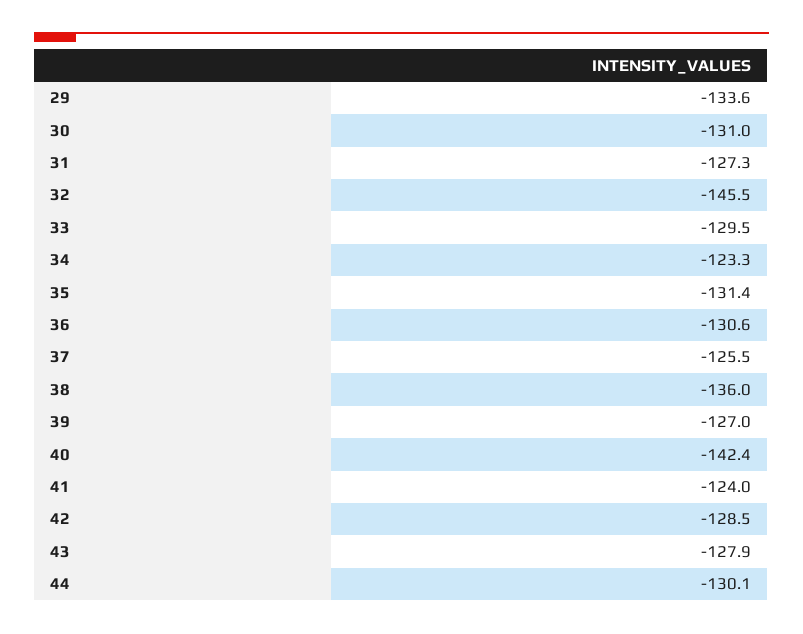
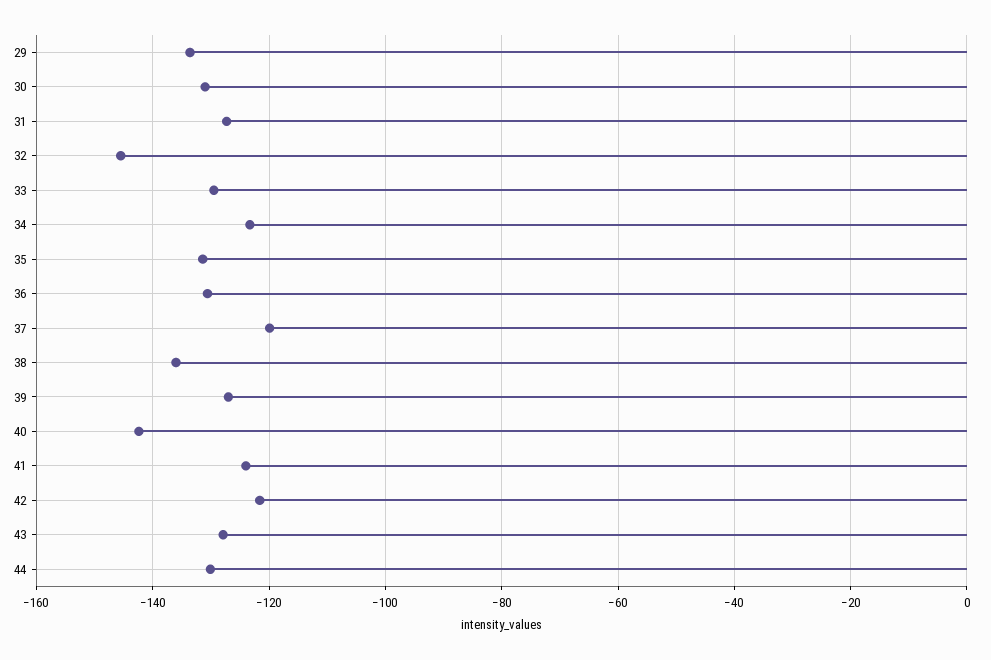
  {
    "29": -133.6,
    "30": -131,
    "31": -127.3,
    "32": -145.5,
    "33": -129.5,
    "34": -123.3,
    "35": -131.4,
    "36": -130.6,
-   "37": -125.5,
+   "37": -120,
    "38": -136,
    "39": -127,
    "40": -142.4,
    "41": -124,
-   "42": -128.5,
+   "42": -122,
    "43": -127.9,
    "44": -130.1
  }

